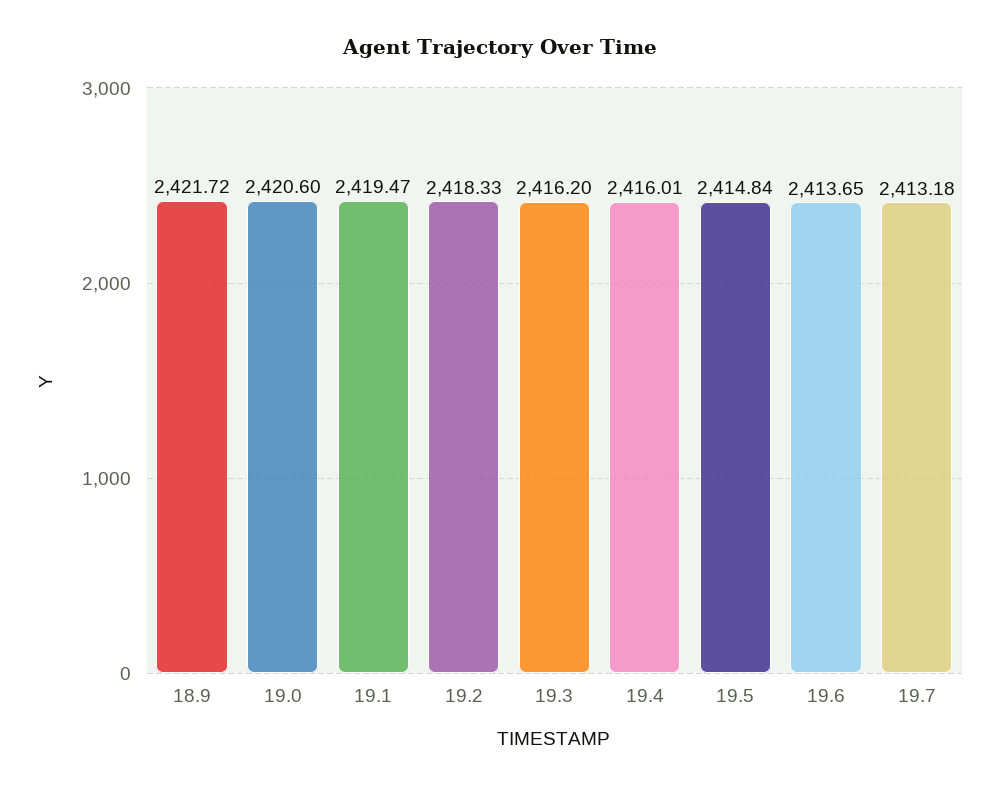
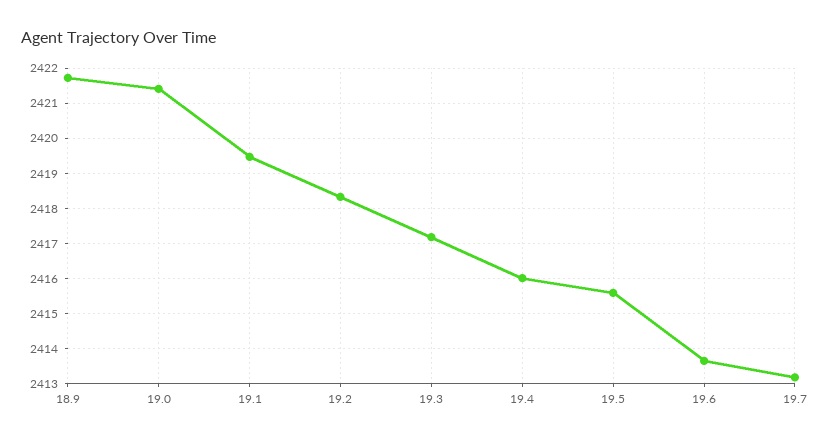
  {
    "18.9": 2421.72,
-   "19.0": 2420.6,
+   "19.0": 2421.4,
    "19.1": 2419.47,
    "19.2": 2418.33,
-   "19.3": 2416.2,
+   "19.3": 2417.2,
    "19.4": 2416.01,
-   "19.5": 2414.84,
+   "19.5": 2415.6,
    "19.6": 2413.65,
    "19.7": 2413.18
  }

